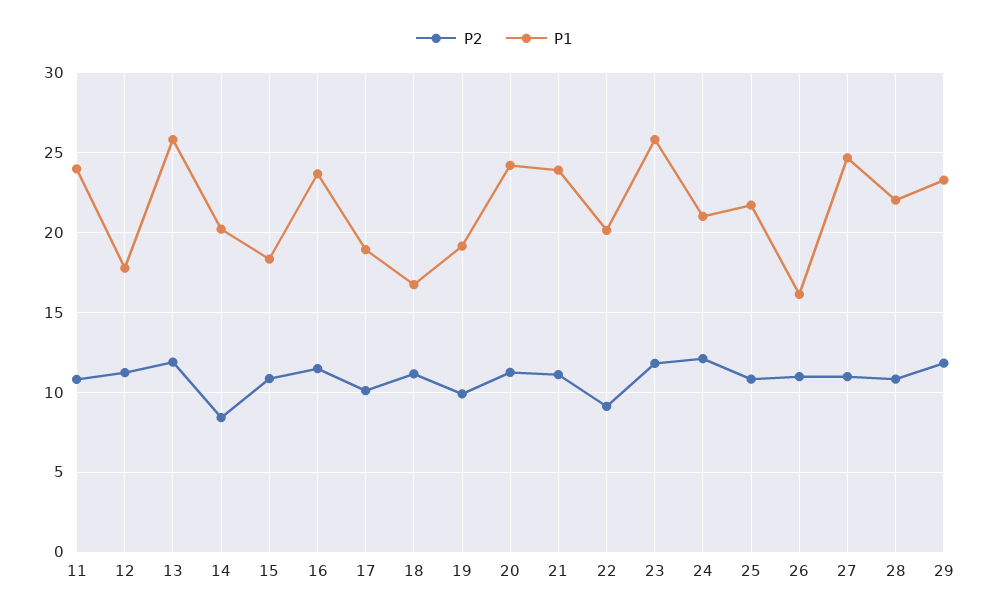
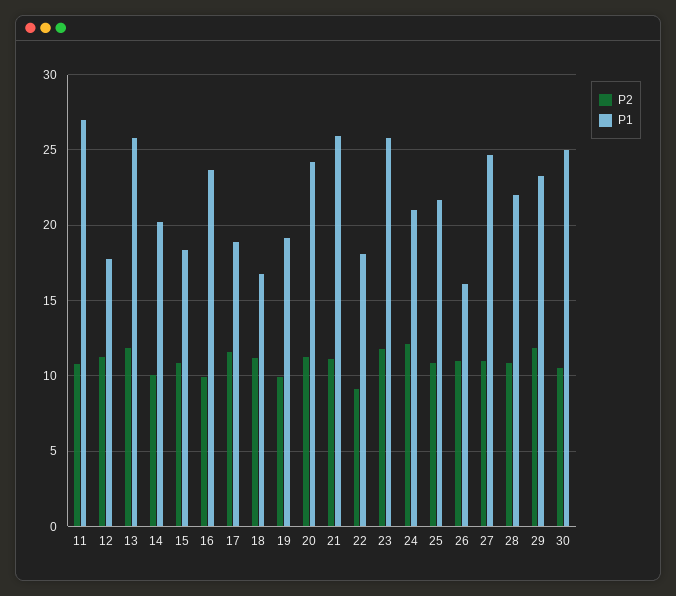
  {
    "P2": {
      "11": 11,
      "12": 11,
      "13": 12,
-     "14": 8.5,
+     "14": 10,
      "15": 11,
-     "16": 11.5,
+     "16": 10,
-     "17": 10,
+     "17": 11.5,
      "18": 11,
      "19": 10,
      "20": 11.5,
      "21": 11,
      "22": 9,
      "23": 12,
      "24": 12,
      "25": 11,
      "26": 11,
      "27": 11,
      "28": 11,
-     "29": 12
+     "29": 12,
+     "30": 10.5
    },
    "P1": {
-     "11": 24,
+     "11": 27,
      "12": 18,
      "13": 26,
      "14": 20,
      "15": 18.5,
      "16": 23.5,
      "17": 19,
      "18": 16.5,
      "19": 19,
      "20": 24,
-     "21": 24,
+     "21": 26,
-     "22": 20,
+     "22": 18,
      "23": 26,
      "24": 21,
      "25": 21.5,
      "26": 16,
      "27": 24.5,
      "28": 22,
-     "29": 23.5
+     "29": 23.5,
+     "30": 25
    }
  }

